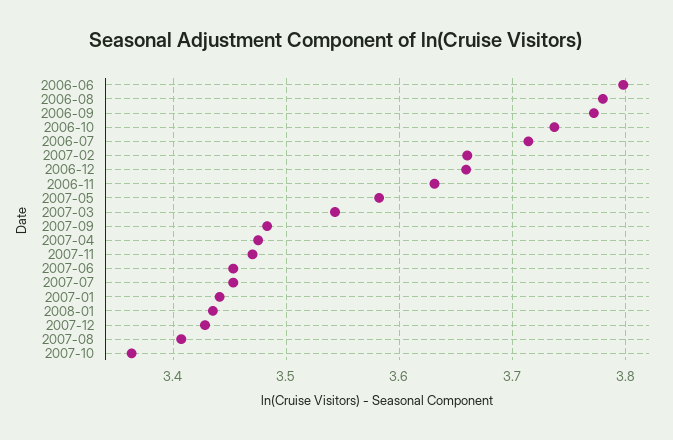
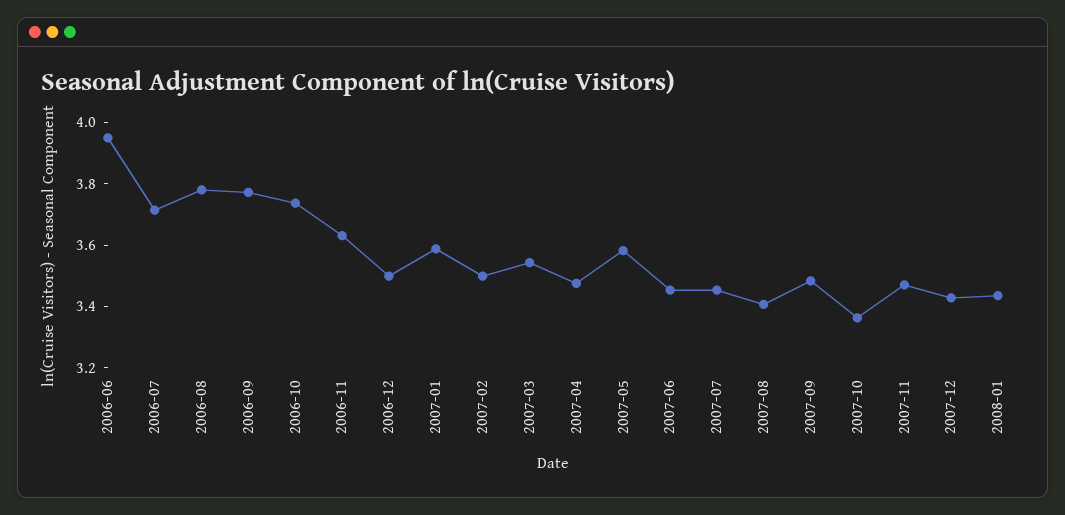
  {
-   "2006-06": 3.8,
+   "2006-06": 3.95,
    "2006-08": 3.78,
    "2006-09": 3.77,
    "2006-10": 3.74,
    "2006-07": 3.71,
-   "2007-02": 3.66,
+   "2007-02": 3.5,
-   "2006-12": 3.66,
+   "2006-12": 3.5,
    "2006-11": 3.63,
    "2007-05": 3.58,
    "2007-03": 3.54,
    "2007-09": 3.48,
    "2007-04": 3.48,
    "2007-11": 3.47,
    "2007-06": 3.45,
    "2007-07": 3.45,
-   "2007-01": 3.44,
+   "2007-01": 3.6,
    "2008-01": 3.44,
    "2007-12": 3.43,
    "2007-08": 3.41,
    "2007-10": 3.36
  }

